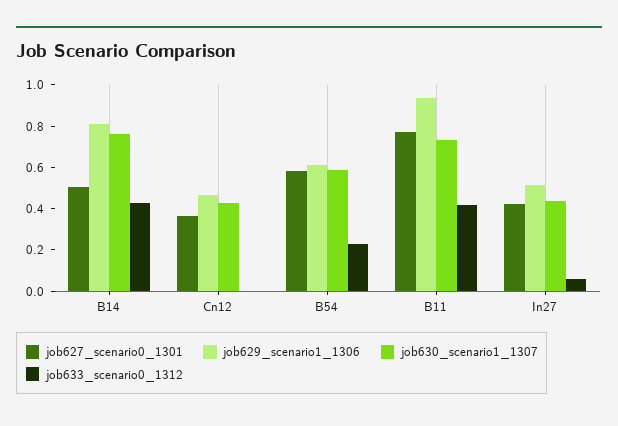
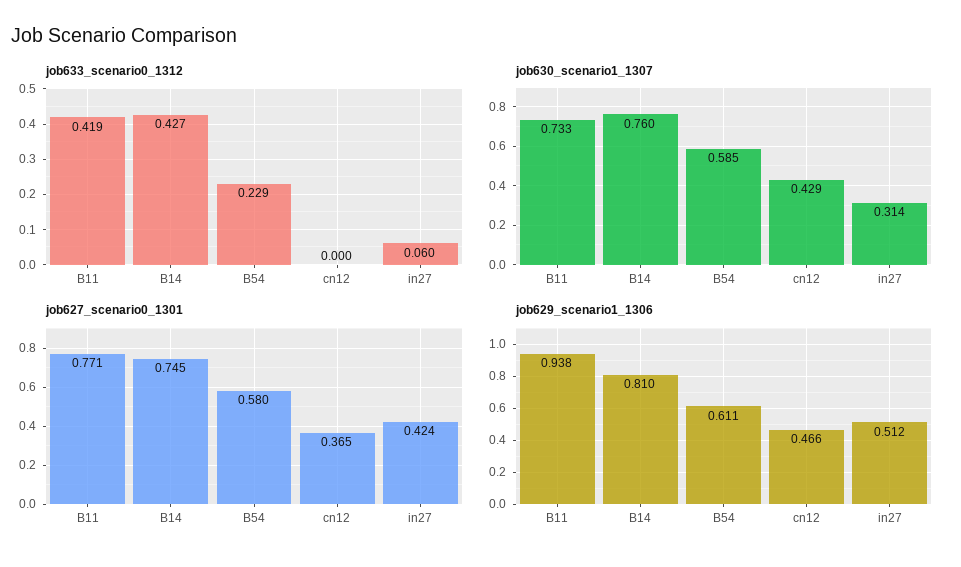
  {
    "job627_scenario0_1301": {
-     "B14": 0.5,
+     "B14": 0.745,
      "Cn12": 0.365,
      "B54": 0.58,
      "B11": 0.771,
      "In27": 0.424
    },
    "job629_scenario1_1306": {
      "B14": 0.81,
      "Cn12": 0.466,
      "B54": 0.611,
      "B11": 0.938,
      "In27": 0.512
    },
    "job630_scenario1_1307": {
      "B14": 0.76,
      "Cn12": 0.429,
      "B54": 0.585,
      "B11": 0.733,
-     "In27": 0.45
+     "In27": 0.314
    },
    "job633_scenario0_1312": {
      "B14": 0.427,
      "Cn12": 0,
      "B54": 0.229,
      "B11": 0.419,
      "In27": 0.06
    }
  }

